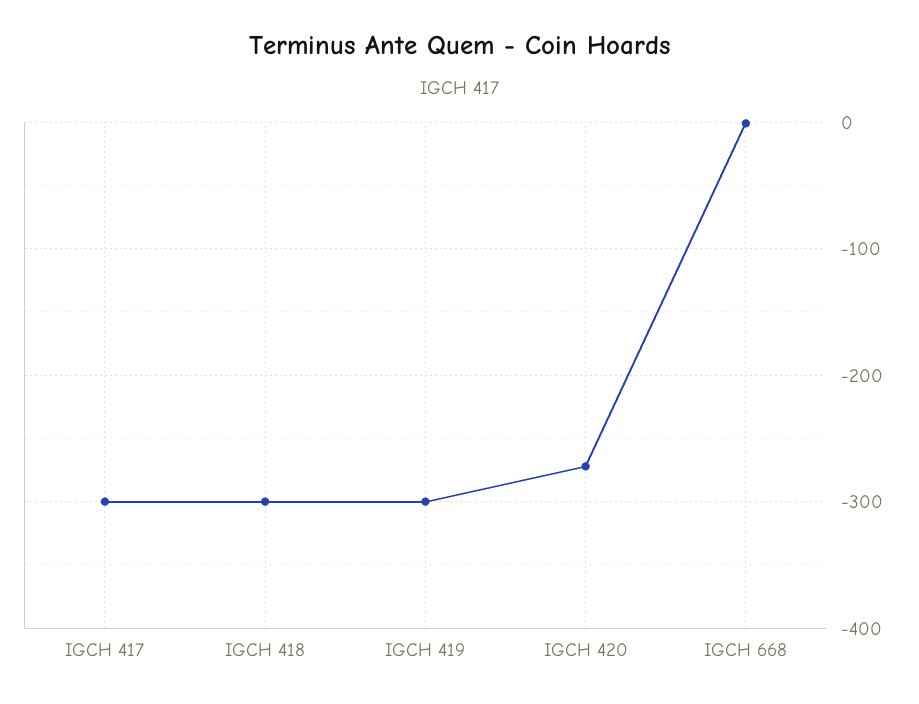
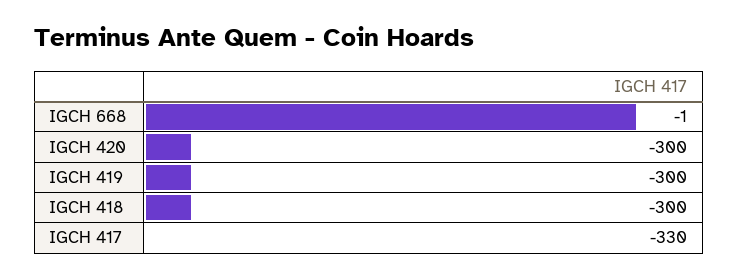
  {
-   "IGCH 417": -300,
+   "IGCH 417": -330,
    "IGCH 418": -300,
    "IGCH 419": -300,
-   "IGCH 420": -270,
+   "IGCH 420": -300,
    "IGCH 668": -1
  }

